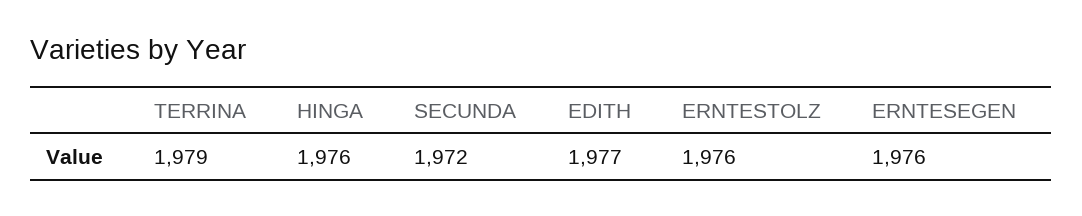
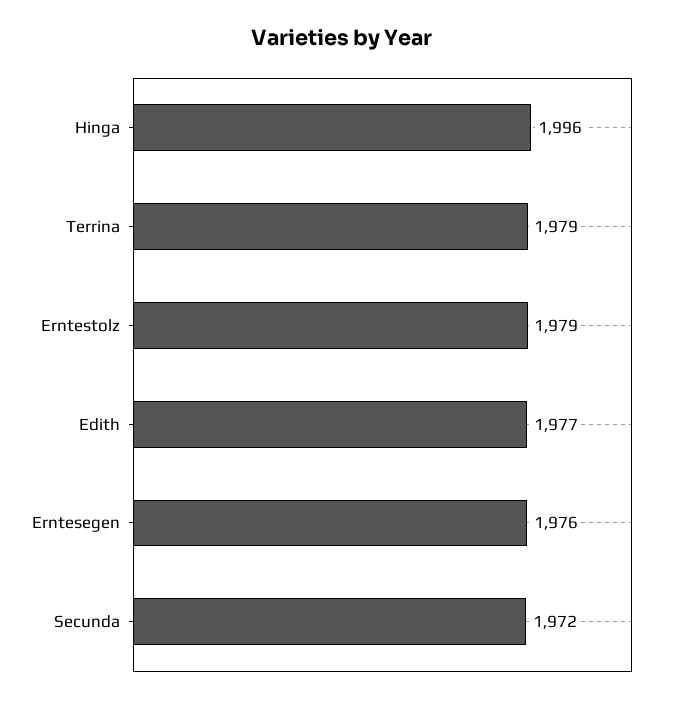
  {
    "TERRINA": 1979,
-   "HINGA": 1976,
+   "HINGA": 1996,
    "SECUNDA": 1972,
    "EDITH": 1977,
-   "ERNTESTOLZ": 1976,
+   "ERNTESTOLZ": 1979,
    "ERNTESEGEN": 1976
  }

